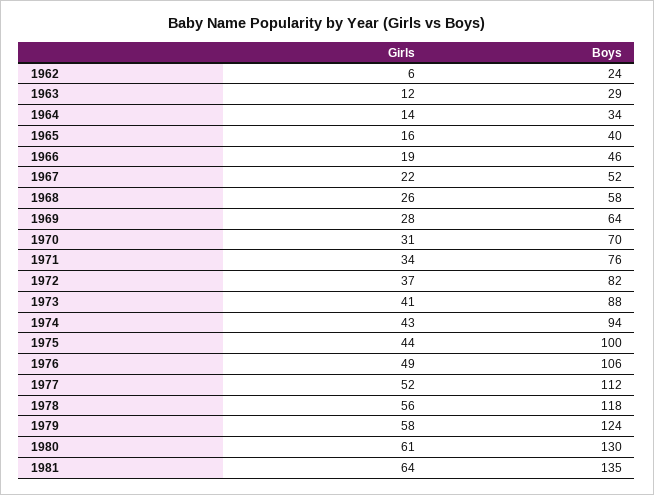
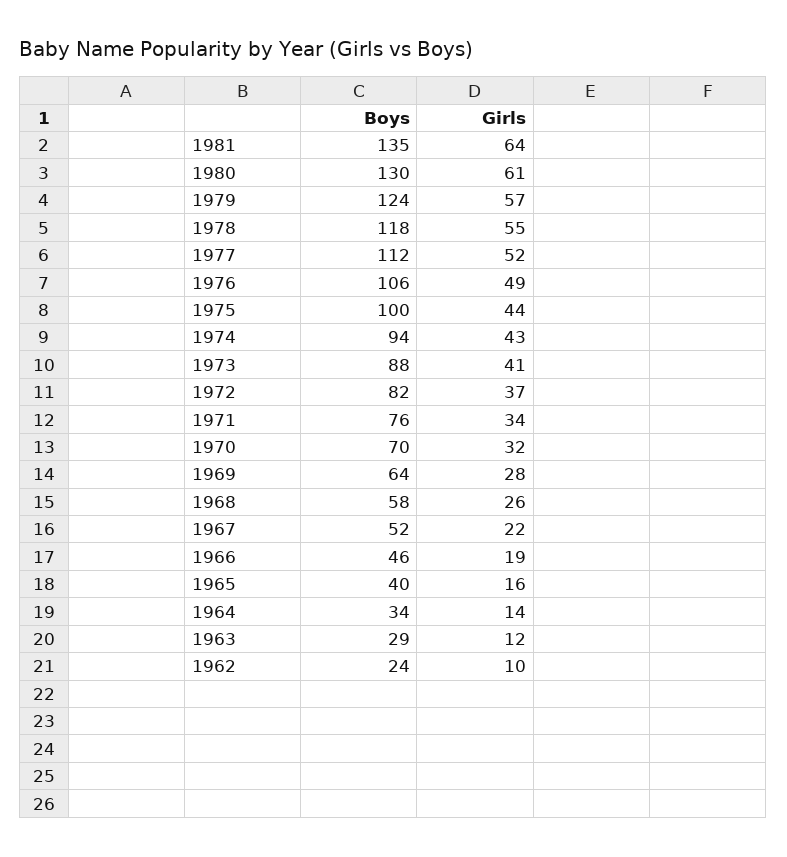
  {
    "Girls": {
-     "1962": 6,
+     "1962": 10,
      "1963": 12,
      "1964": 14,
      "1965": 16,
      "1966": 19,
      "1967": 22,
      "1968": 26,
      "1969": 28,
-     "1970": 31,
+     "1970": 32,
      "1971": 34,
      "1972": 37,
      "1973": 41,
      "1974": 43,
      "1975": 44,
      "1976": 49,
      "1977": 52,
-     "1978": 56,
+     "1978": 55,
-     "1979": 58,
+     "1979": 57,
      "1980": 61,
      "1981": 64
    },
    "Boys": {
      "1962": 24,
      "1963": 29,
      "1964": 34,
      "1965": 40,
      "1966": 46,
      "1967": 52,
      "1968": 58,
      "1969": 64,
      "1970": 70,
      "1971": 76,
      "1972": 82,
      "1973": 88,
      "1974": 94,
      "1975": 100,
      "1976": 106,
      "1977": 112,
      "1978": 118,
      "1979": 124,
      "1980": 130,
      "1981": 135
    }
  }

